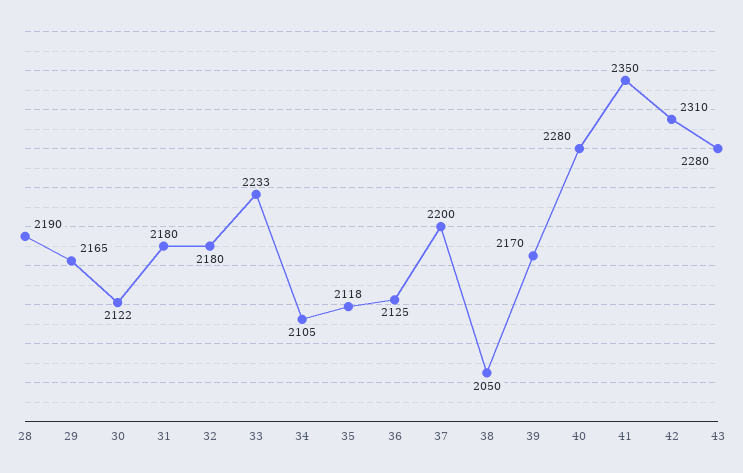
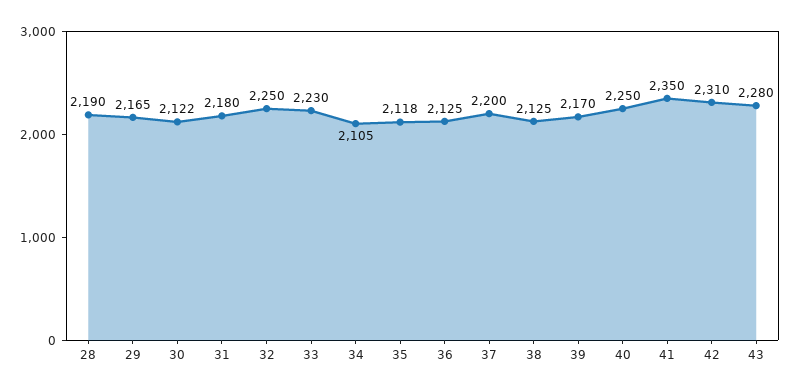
  {
    "28": 2190,
    "29": 2165,
    "30": 2122,
    "31": 2180,
-   "32": 2180,
+   "32": 2250,
-   "33": 2233,
+   "33": 2230,
    "34": 2105,
    "35": 2118,
    "36": 2125,
    "37": 2200,
-   "38": 2050,
+   "38": 2125,
    "39": 2170,
-   "40": 2280,
+   "40": 2250,
    "41": 2350,
    "42": 2310,
    "43": 2280
  }

